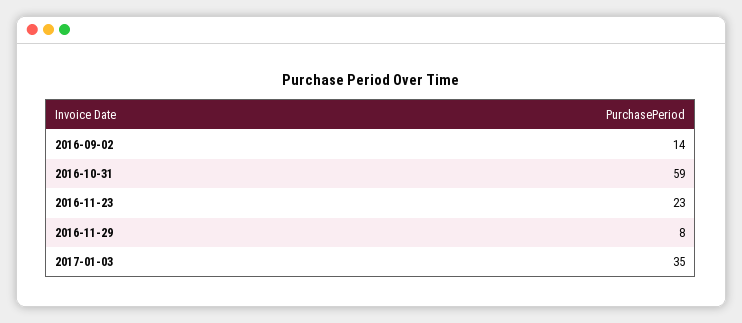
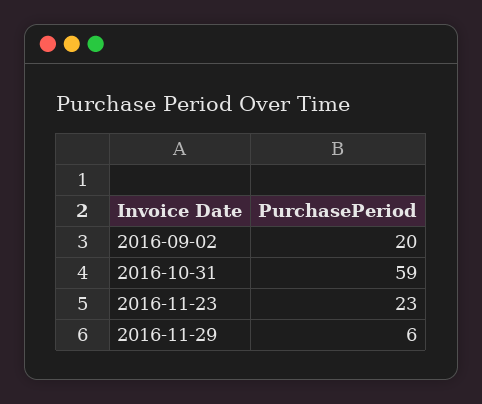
  {
-   "2016-09-02": 14,
+   "2016-09-02": 20,
    "2016-10-31": 59,
    "2016-11-23": 23,
-   "2016-11-29": 8,
+   "2016-11-29": 6
-   "2017-01-03": 35
  }

